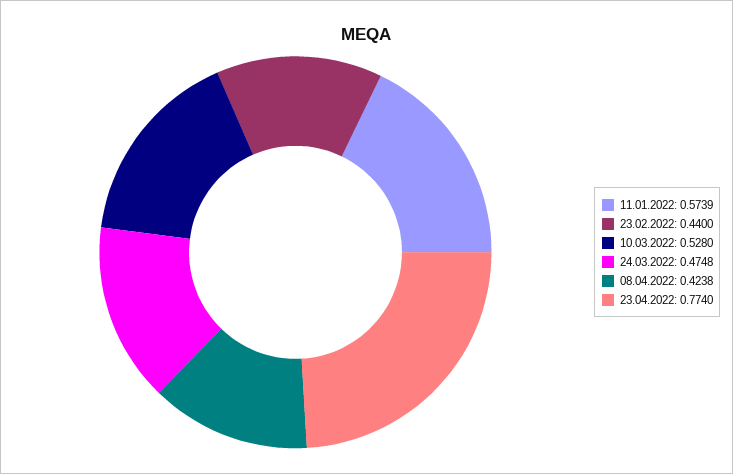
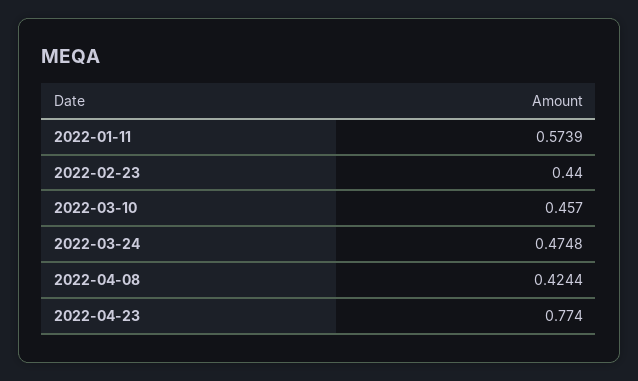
  {
    "11.01.2022": 0.5739,
    "23.02.2022": 0.44,
-   "10.03.2022": 0.528,
+   "10.03.2022": 0.457,
    "24.03.2022": 0.4748,
-   "08.04.2022": 0.4238,
+   "08.04.2022": 0.4244,
    "23.04.2022": 0.774
  }

